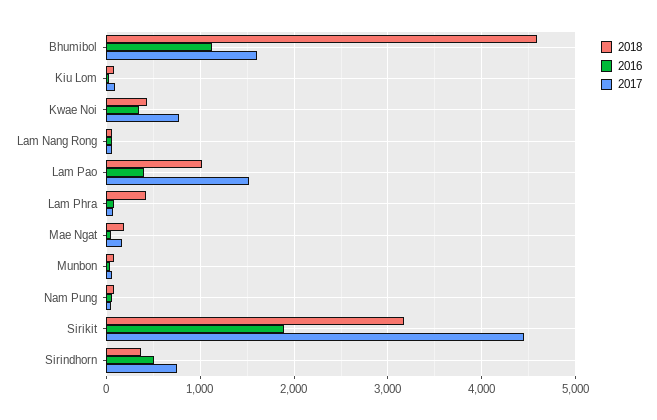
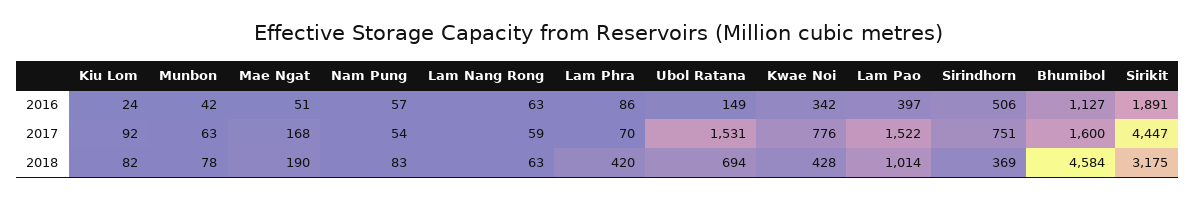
  {
    "2018": {
      "Bhumibol": 4584,
      "Kiu Lom": 82,
      "Kwae Noi": 428,
      "Lam Nang Rong": 63,
      "Lam Pao": 1014,
      "Lam Phra": 420,
      "Mae Ngat": 190,
      "Munbon": 78,
      "Nam Pung": 83,
      "Sirikit": 3175,
-     "Sirindhorn": 369
+     "Sirindhorn": 369,
+     "Ubol Ratana": 694
    },
    "2016": {
      "Bhumibol": 1127,
      "Kiu Lom": 24,
      "Kwae Noi": 342,
      "Lam Nang Rong": 63,
      "Lam Pao": 397,
      "Lam Phra": 86,
      "Mae Ngat": 51,
      "Munbon": 42,
      "Nam Pung": 57,
      "Sirikit": 1891,
-     "Sirindhorn": 506
+     "Sirindhorn": 506,
+     "Ubol Ratana": 149
    },
    "2017": {
      "Bhumibol": 1600,
      "Kiu Lom": 92,
      "Kwae Noi": 776,
      "Lam Nang Rong": 59,
      "Lam Pao": 1522,
      "Lam Phra": 70,
      "Mae Ngat": 168,
      "Munbon": 63,
      "Nam Pung": 54,
      "Sirikit": 4447,
-     "Sirindhorn": 751
+     "Sirindhorn": 751,
+     "Ubol Ratana": 1531
    }
  }

